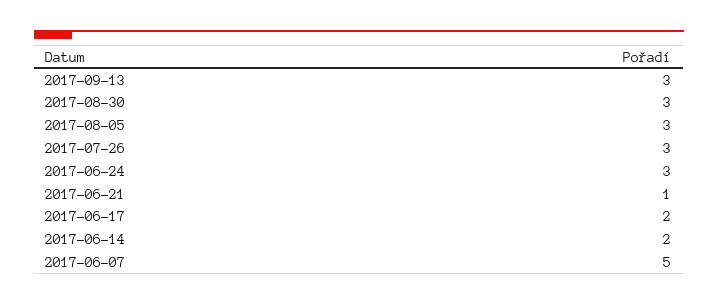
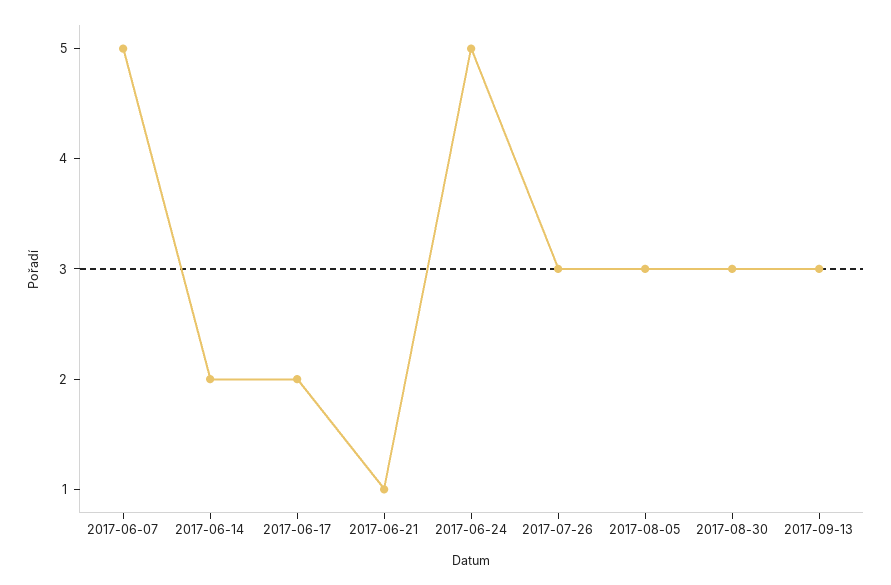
  {
    "2017-09-13": 3,
    "2017-08-30": 3,
    "2017-08-05": 3,
    "2017-07-26": 3,
-   "2017-06-24": 3,
+   "2017-06-24": 5,
    "2017-06-21": 1,
    "2017-06-17": 2,
    "2017-06-14": 2,
    "2017-06-07": 5
  }

